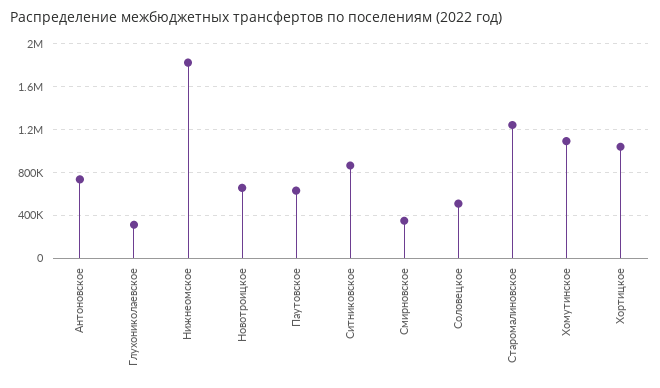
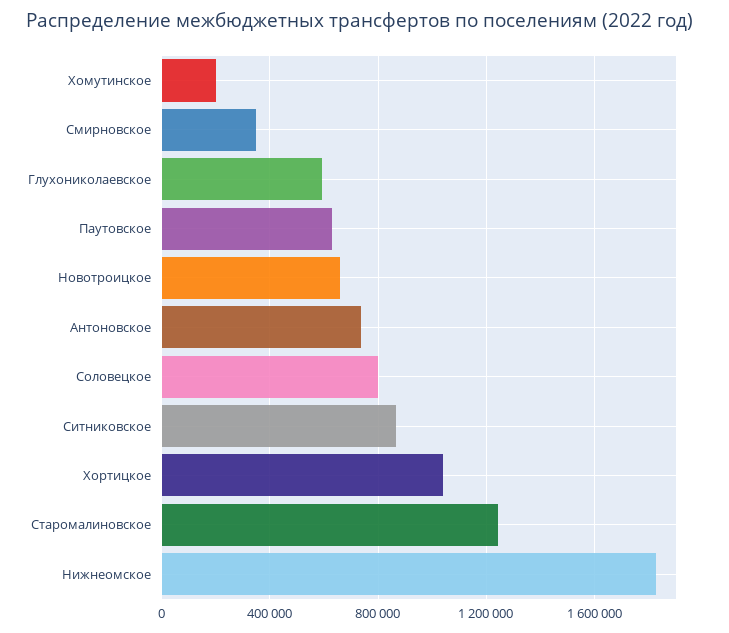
  {
    "Антоновское": 750000,
-   "Глухониколаевское": 300000,
+   "Глухониколаевское": 600000,
    "Нижнеомское": 1850000,
    "Новотроицкое": 650000,
    "Паутовское": 650000,
    "Ситниковское": 850000,
    "Смирновское": 350000,
-   "Соловецкое": 500000,
+   "Соловецкое": 800000,
    "Старомалиновское": 1250000,
-   "Хомутинское": 1100000,
+   "Хомутинское": 200000,
    "Хортицкое": 1050000
  }

